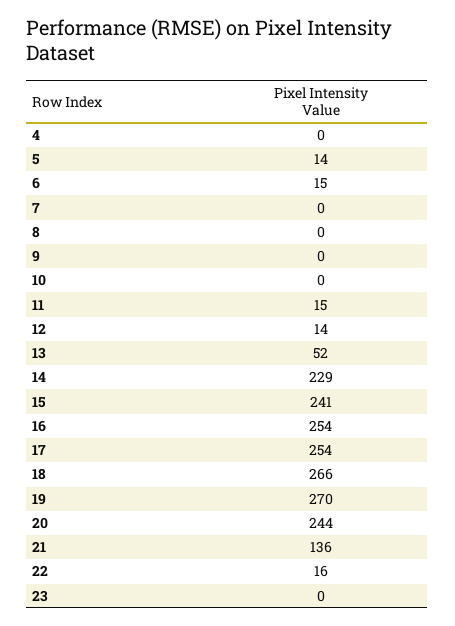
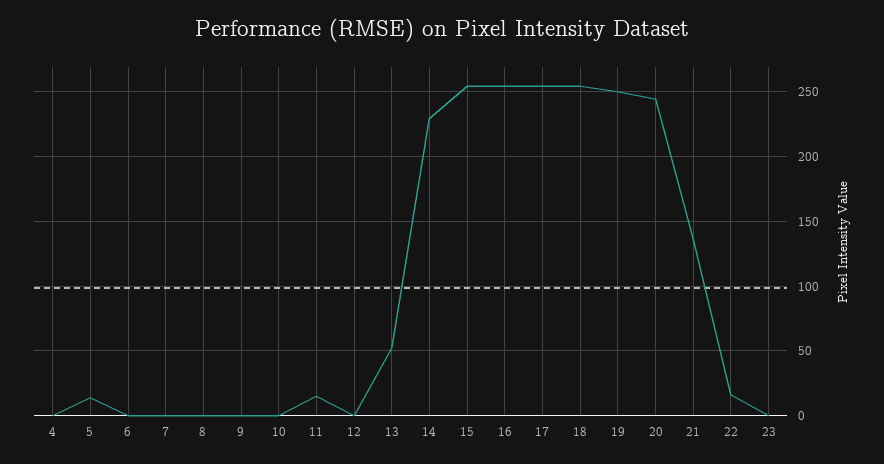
  {
    "4": 0,
    "5": 14,
-   "6": 15,
+   "6": 0,
    "7": 0,
    "8": 0,
    "9": 0,
    "10": 0,
    "11": 15,
-   "12": 14,
+   "12": 0,
    "13": 52,
    "14": 229,
-   "15": 241,
+   "15": 255,
    "16": 254,
    "17": 254,
-   "18": 266,
+   "18": 255,
-   "19": 270,
+   "19": 250,
    "20": 244,
    "21": 136,
    "22": 16,
    "23": 0
  }

